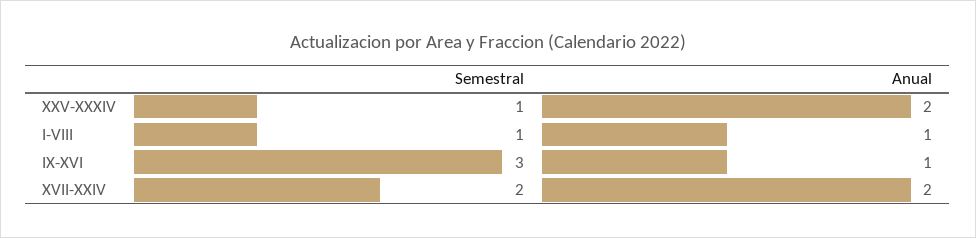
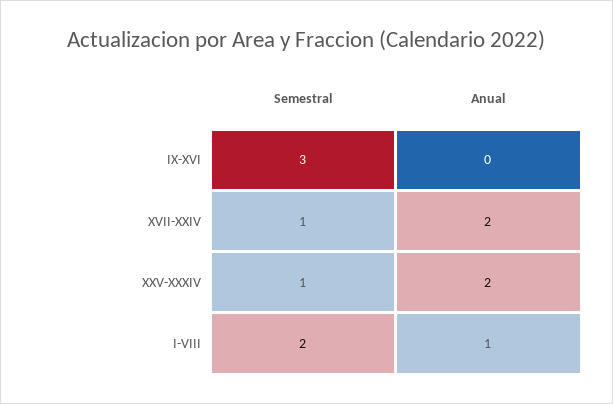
  {
    "Semestral": {
      "XXV-XXXIV": 1,
-     "I-VIII": 1,
+     "I-VIII": 2,
      "IX-XVI": 3,
-     "XVII-XXIV": 2
+     "XVII-XXIV": 1
    },
    "Anual": {
      "XXV-XXXIV": 2,
      "I-VIII": 1,
-     "IX-XVI": 1,
+     "IX-XVI": 0,
      "XVII-XXIV": 2
    }
  }

